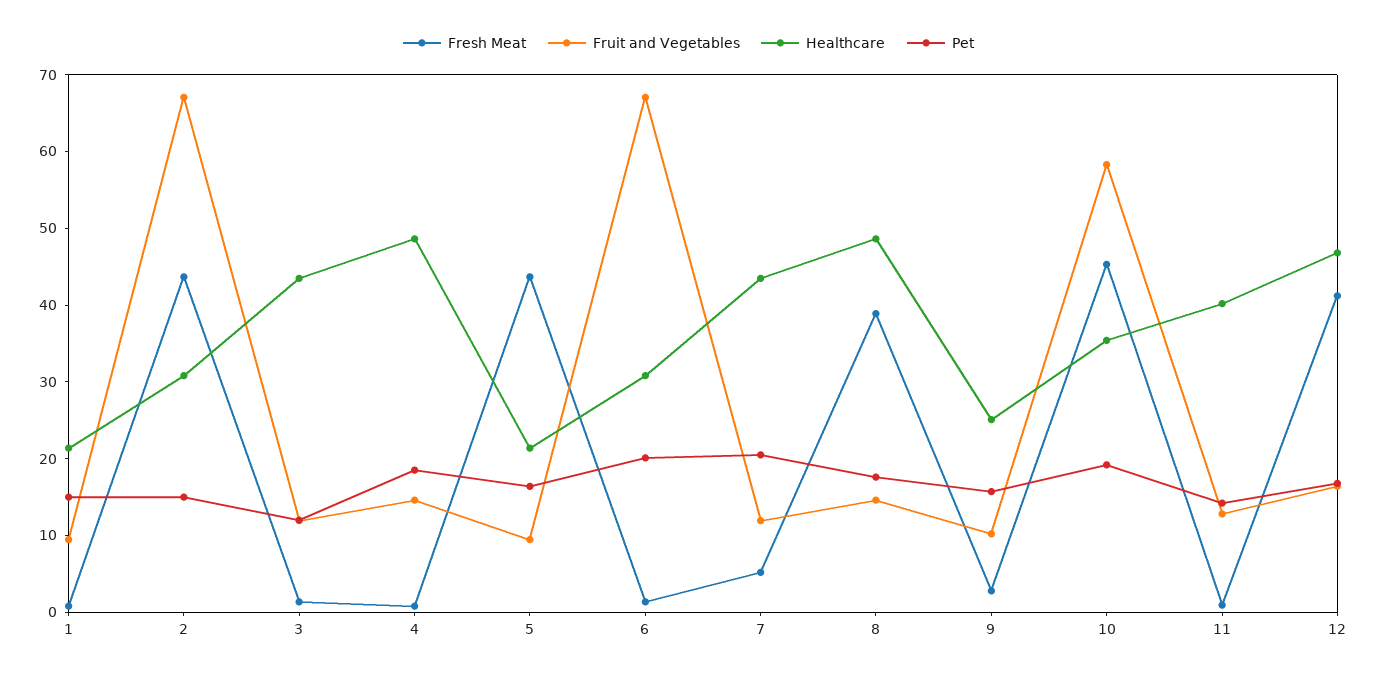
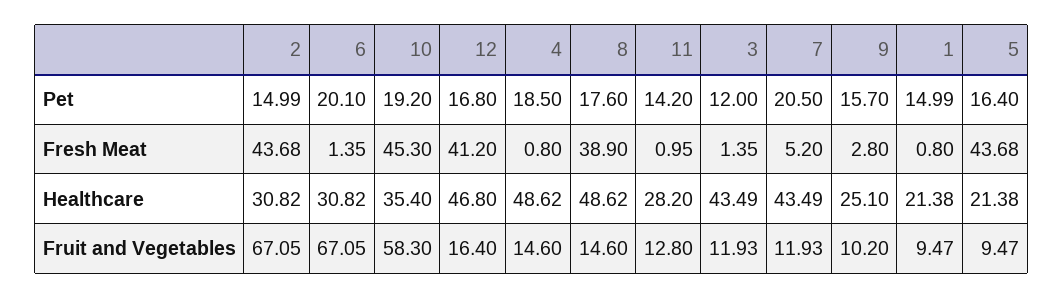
  {
    "Fresh Meat": {
      "1": 0.8,
      "2": 43.68,
      "3": 1.35,
      "4": 0.8,
      "5": 43.68,
      "6": 1.35,
      "7": 5.2,
      "8": 38.9,
      "9": 2.8,
      "10": 45.3,
      "11": 0.95,
      "12": 41.2
    },
    "Fruit and Vegetables": {
      "1": 9.47,
      "2": 67.05,
      "3": 11.93,
      "4": 14.6,
      "5": 9.47,
      "6": 67.05,
      "7": 11.93,
      "8": 14.6,
      "9": 10.2,
      "10": 58.3,
      "11": 12.8,
      "12": 16.4
    },
    "Healthcare": {
      "1": 21.38,
      "2": 30.82,
      "3": 43.49,
      "4": 48.62,
      "5": 21.38,
      "6": 30.82,
      "7": 43.49,
      "8": 48.62,
      "9": 25.1,
      "10": 35.4,
-     "11": 40,
+     "11": 28.2,
      "12": 46.8
    },
    "Pet": {
      "1": 14.99,
      "2": 14.99,
      "3": 12,
      "4": 18.5,
      "5": 16.4,
      "6": 20.1,
      "7": 20.5,
      "8": 17.6,
      "9": 15.7,
      "10": 19.2,
      "11": 14.2,
      "12": 16.8
    }
  }

